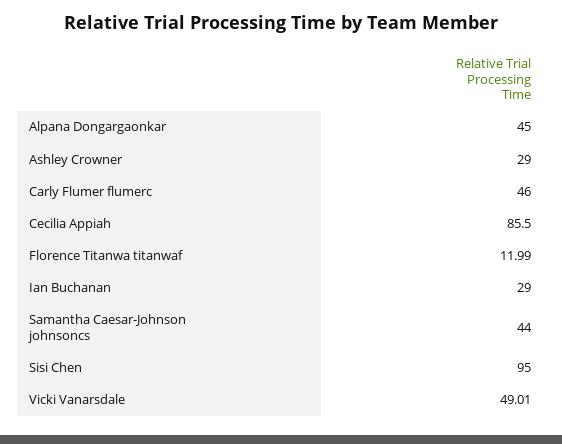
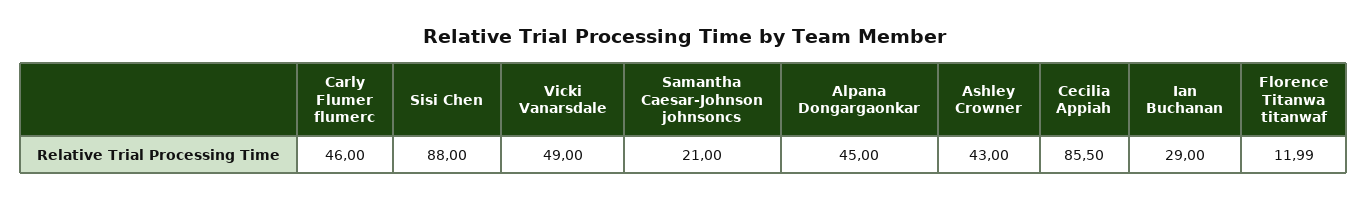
  {
    "Alpana Dongargaonkar": 45,
-   "Ashley Crowner": 29,
+   "Ashley Crowner": 43,
    "Carly Flumer flumerc": 46,
    "Cecilia Appiah": 85.5,
    "Florence Titanwa titanwaf": 11.99,
    "Ian Buchanan": 29,
-   "Samantha Caesar-Johnson johnsoncs": 44,
+   "Samantha Caesar-Johnson johnsoncs": 21,
-   "Sisi Chen": 95,
+   "Sisi Chen": 88,
-   "Vicki Vanarsdale": 49.01
+   "Vicki Vanarsdale": 49
  }

